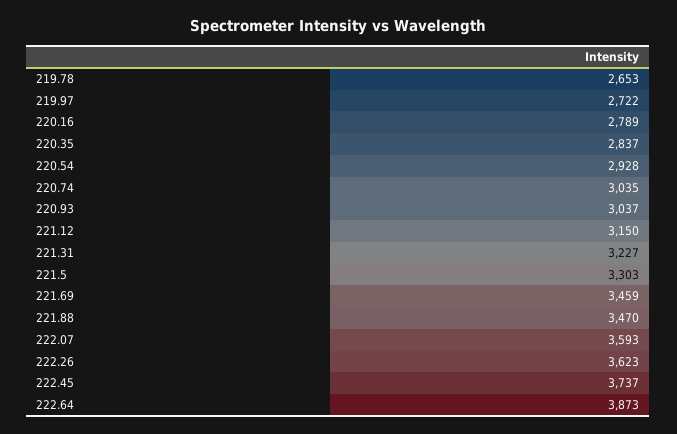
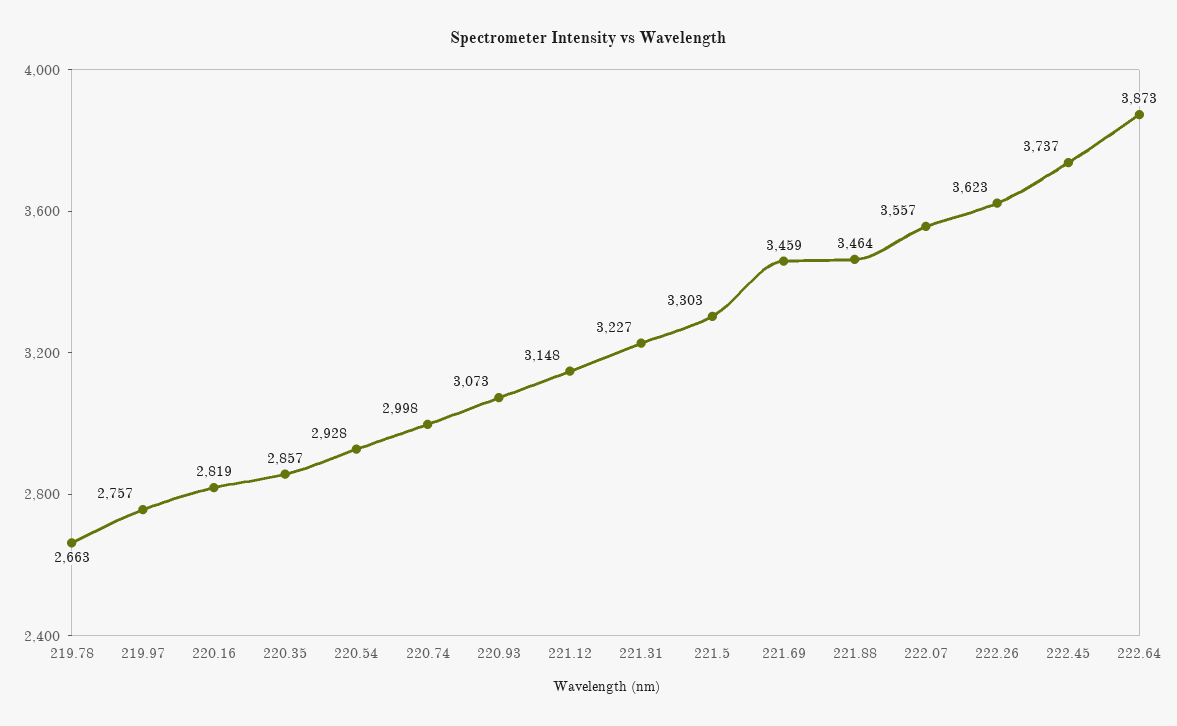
  {
-   "219.78": 2653,
+   "219.78": 2663,
-   "219.97": 2722,
+   "219.97": 2757,
-   "220.16": 2789,
+   "220.16": 2819,
-   "220.35": 2837,
+   "220.35": 2857,
    "220.54": 2928,
-   "220.74": 3035,
+   "220.74": 2998,
-   "220.93": 3037,
+   "220.93": 3073,
-   "221.12": 3150,
+   "221.12": 3148,
    "221.31": 3227,
    "221.5": 3303,
    "221.69": 3459,
-   "221.88": 3470,
+   "221.88": 3464,
-   "222.07": 3593,
+   "222.07": 3557,
    "222.26": 3623,
    "222.45": 3737,
    "222.64": 3873
  }

